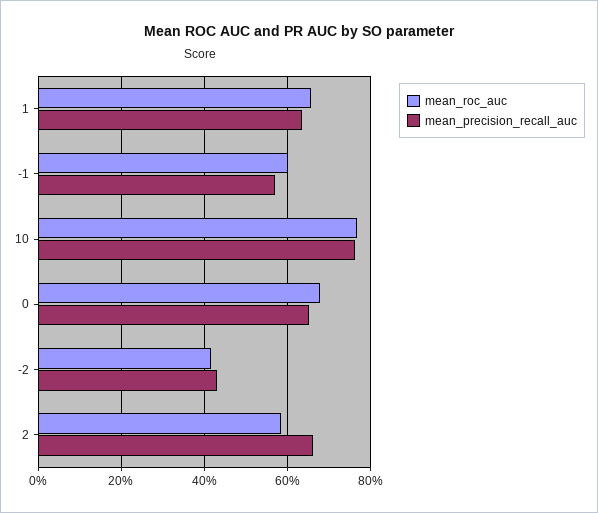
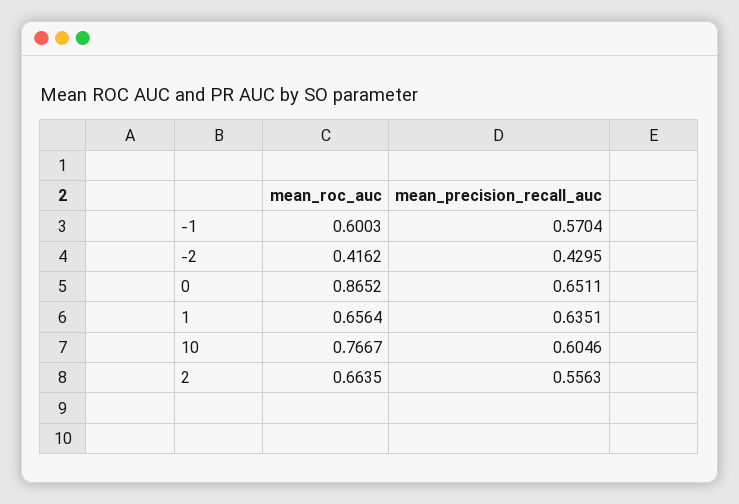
  {
    "mean_roc_auc": {
      "1": 0.6564,
      "-1": 0.6003,
      "10": 0.7667,
-     "0": 0.68,
+     "0": 0.8652,
      "-2": 0.4162,
-     "2": 0.58
+     "2": 0.6635
    },
    "mean_precision_recall_auc": {
      "1": 0.6351,
      "-1": 0.5704,
-     "10": 0.76,
+     "10": 0.6046,
      "0": 0.6511,
      "-2": 0.4295,
-     "2": 0.66
+     "2": 0.5563
    }
  }

